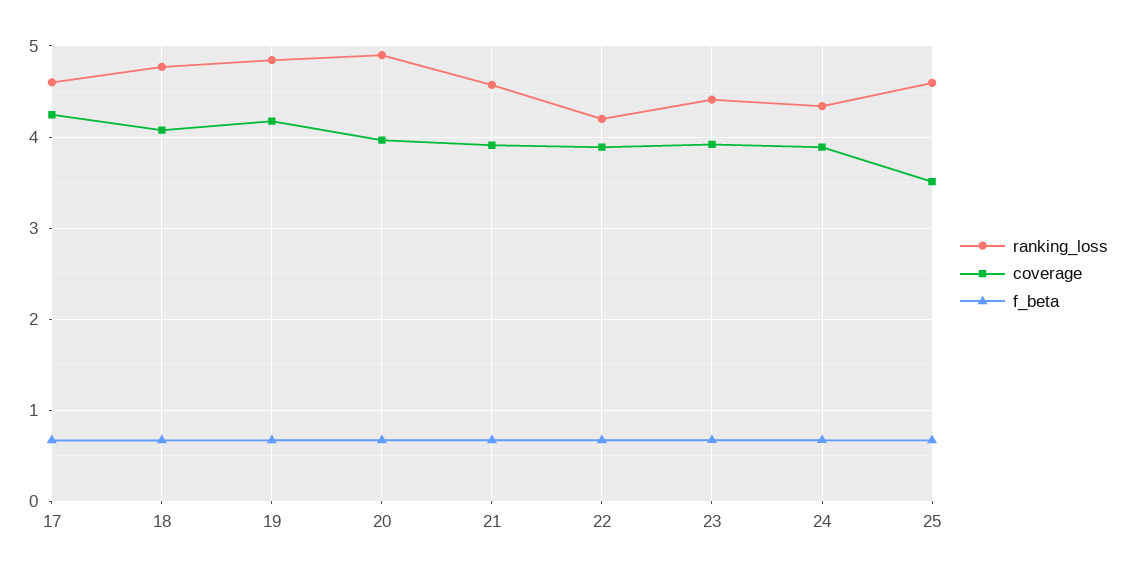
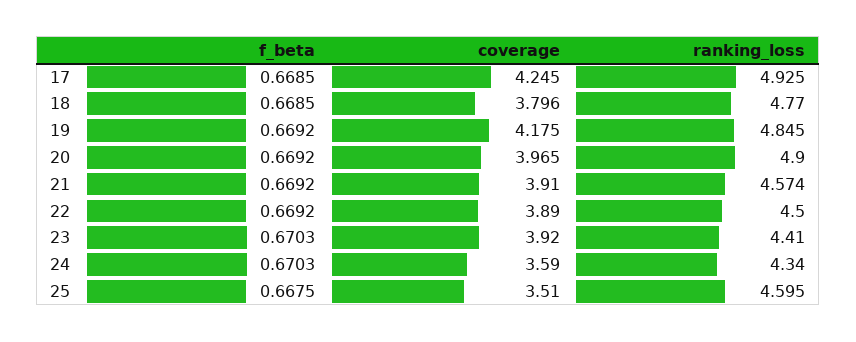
  {
    "ranking_loss": {
-     "17": 4.6,
+     "17": 4.925,
      "18": 4.77,
      "19": 4.845,
      "20": 4.9,
      "21": 4.574,
-     "22": 4.2,
+     "22": 4.5,
      "23": 4.41,
      "24": 4.34,
      "25": 4.595
    },
    "coverage": {
      "17": 4.245,
-     "18": 4.1,
+     "18": 3.796,
      "19": 4.175,
      "20": 3.965,
      "21": 3.91,
      "22": 3.89,
      "23": 3.92,
-     "24": 3.9,
+     "24": 3.59,
      "25": 3.51
    },
    "f_beta": {
      "17": 0.6685,
      "18": 0.6685,
      "19": 0.6692,
      "20": 0.6692,
      "21": 0.6692,
      "22": 0.6692,
      "23": 0.6703,
      "24": 0.6703,
      "25": 0.6675
    }
  }

